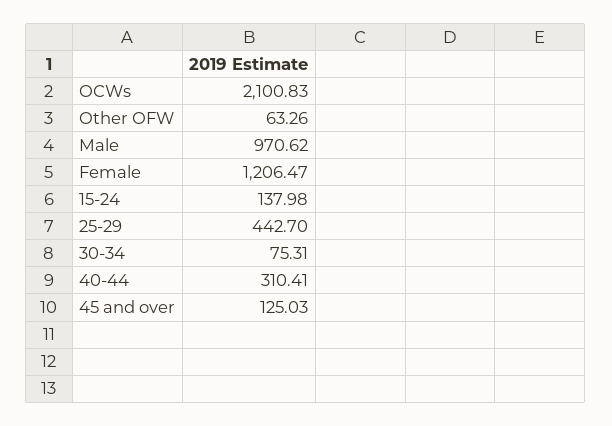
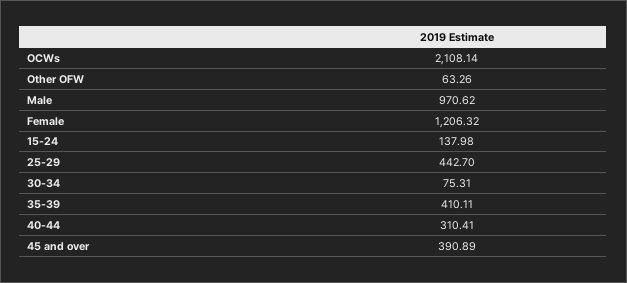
  {
-   "OCWs": 2100.83,
+   "OCWs": 2108.14,
    "Other OFW": 63.26,
    "Male": 970.62,
-   "Female": 1206.47,
+   "Female": 1206.32,
    "15-24": 137.98,
    "25-29": 442.7,
    "30-34": 75.31,
    "40-44": 310.41,
-   "45 and over": 125.03
+   "45 and over": 390.89,
+   "35-39": 410.11
  }

